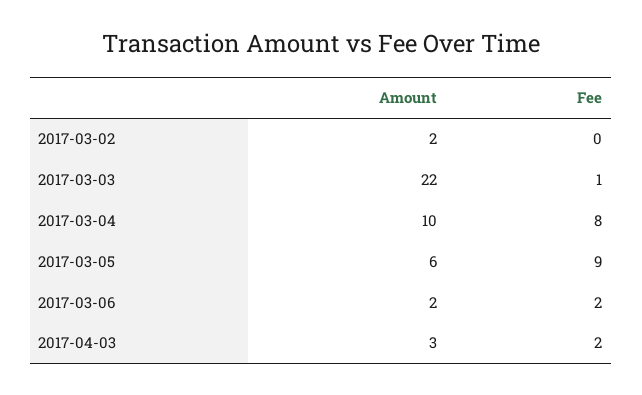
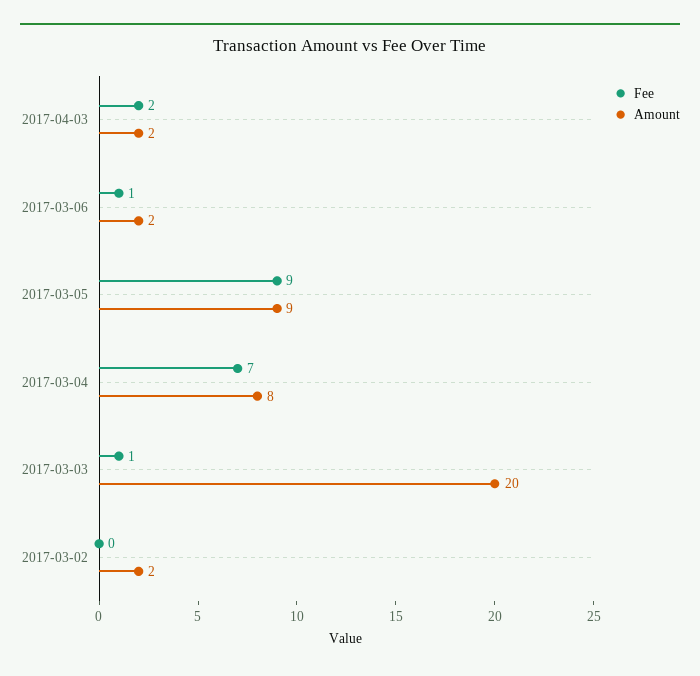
  {
    "Amount": {
      "2017-03-02": 2,
-     "2017-03-03": 22,
+     "2017-03-03": 20,
-     "2017-03-04": 10,
+     "2017-03-04": 8,
-     "2017-03-05": 6,
+     "2017-03-05": 9,
      "2017-03-06": 2,
-     "2017-04-03": 3
+     "2017-04-03": 2
    },
    "Fee": {
      "2017-03-02": 0,
      "2017-03-03": 1,
-     "2017-03-04": 8,
+     "2017-03-04": 7,
      "2017-03-05": 9,
-     "2017-03-06": 2,
+     "2017-03-06": 1,
      "2017-04-03": 2
    }
  }

